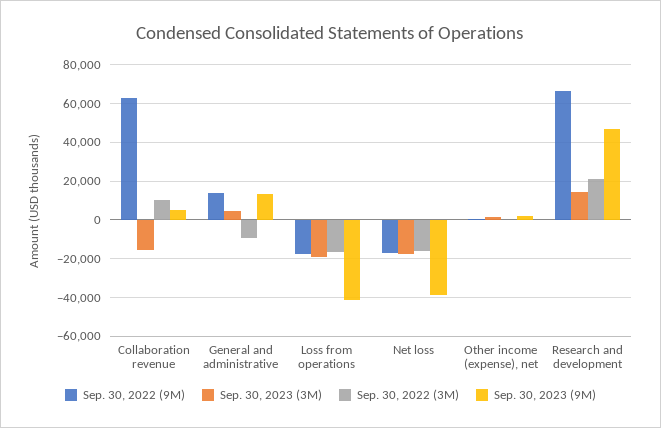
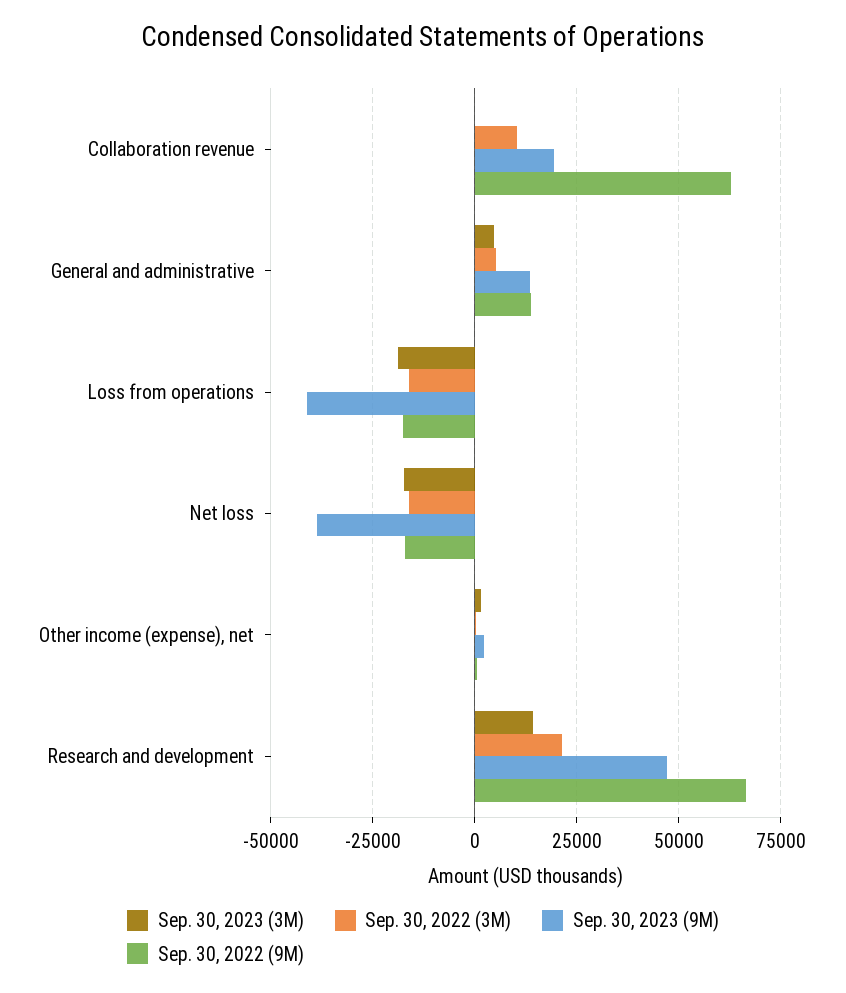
  {
    "Sep. 30, 2022 (9M)": {
      "Collaboration revenue": 62500,
      "General and administrative": 15000,
      "Loss from operations": -17500,
      "Net loss": -17500,
      "Other income (expense), net": 0,
      "Research and development": 67500
    },
    "Sep. 30, 2023 (3M)": {
-     "Collaboration revenue": -15000,
+     "Collaboration revenue": 0,
      "General and administrative": 5000,
      "Loss from operations": -20000,
      "Net loss": -17500,
      "Other income (expense), net": 2500,
      "Research and development": 15000
    },
    "Sep. 30, 2022 (3M)": {
      "Collaboration revenue": 10000,
-     "General and administrative": -10000,
+     "General and administrative": 5000,
      "Loss from operations": -17500,
      "Net loss": -15000,
      "Other income (expense), net": 0,
      "Research and development": 22500
    },
    "Sep. 30, 2023 (9M)": {
-     "Collaboration revenue": 5000,
+     "Collaboration revenue": 20000,
      "General and administrative": 12500,
      "Loss from operations": -40000,
      "Net loss": -40000,
      "Other income (expense), net": 2500,
      "Research and development": 47500
    }
  }

